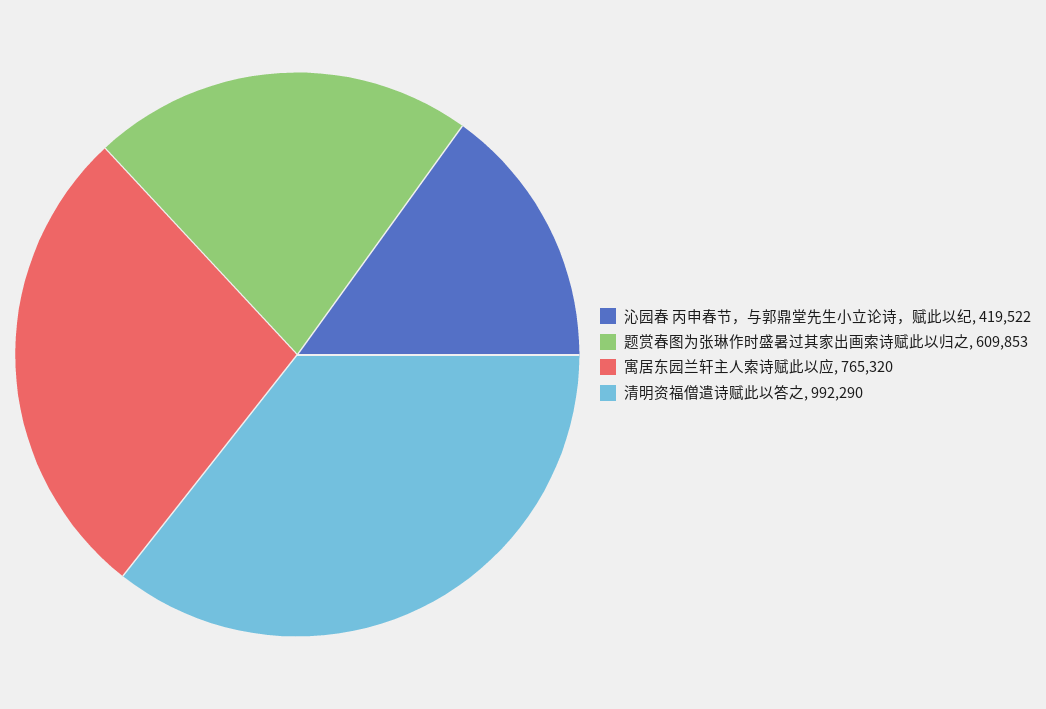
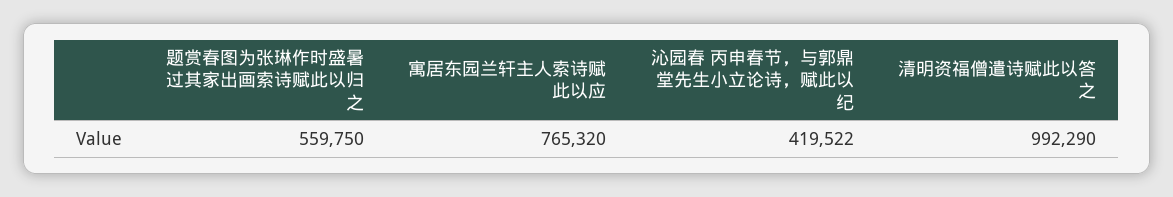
  {
    "沁园春 丙申春节，与郭鼎堂先生小立论诗，赋此以纪": 419522,
-   "题赏春图为张琳作时盛暑过其家出画索诗赋此以归之": 609853,
+   "题赏春图为张琳作时盛暑过其家出画索诗赋此以归之": 559750,
    "寓居东园兰轩主人索诗赋此以应": 765320,
    "清明资福僧遣诗赋此以答之": 992290
  }

